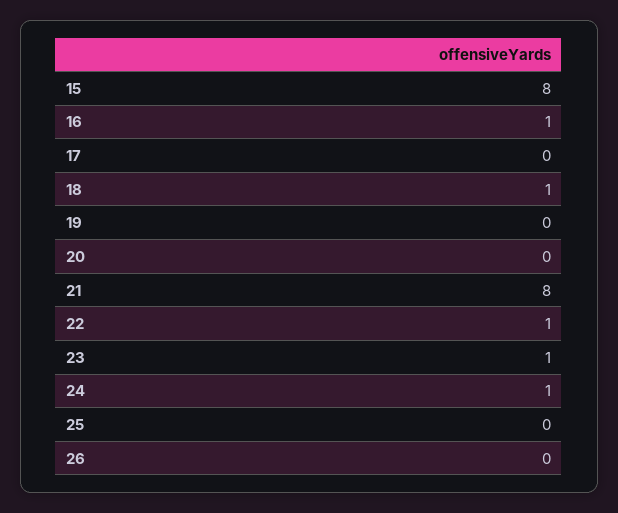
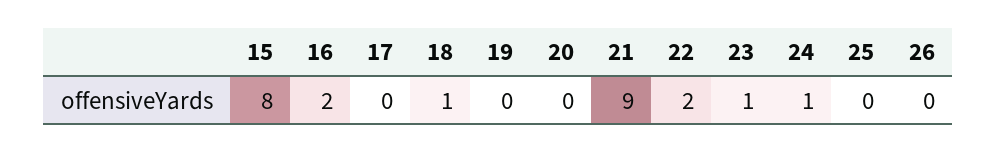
  {
    "15": 8,
-   "16": 1,
+   "16": 2,
    "17": 0,
    "18": 1,
    "19": 0,
    "20": 0,
-   "21": 8,
+   "21": 9,
-   "22": 1,
+   "22": 2,
    "23": 1,
    "24": 1,
    "25": 0,
    "26": 0
  }

